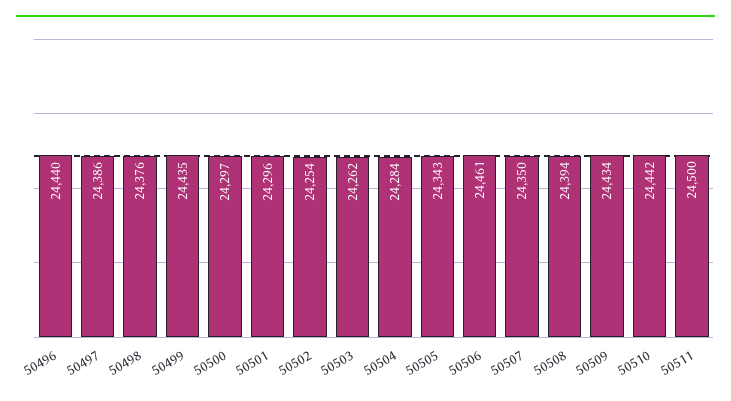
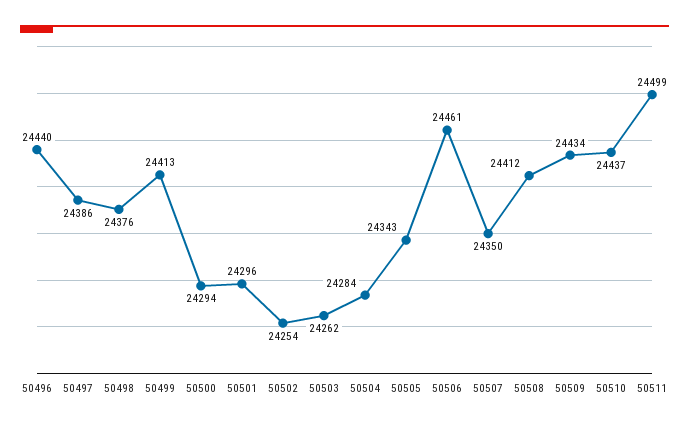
  {
    "50496": 24440,
    "50497": 24386,
    "50498": 24376,
-   "50499": 24435,
+   "50499": 24413,
-   "50500": 24297,
+   "50500": 24294,
    "50501": 24296,
    "50502": 24254,
    "50503": 24262,
    "50504": 24284,
    "50505": 24343,
    "50506": 24461,
    "50507": 24350,
-   "50508": 24394,
+   "50508": 24412,
    "50509": 24434,
-   "50510": 24442,
+   "50510": 24437,
-   "50511": 24500
+   "50511": 24499
  }

